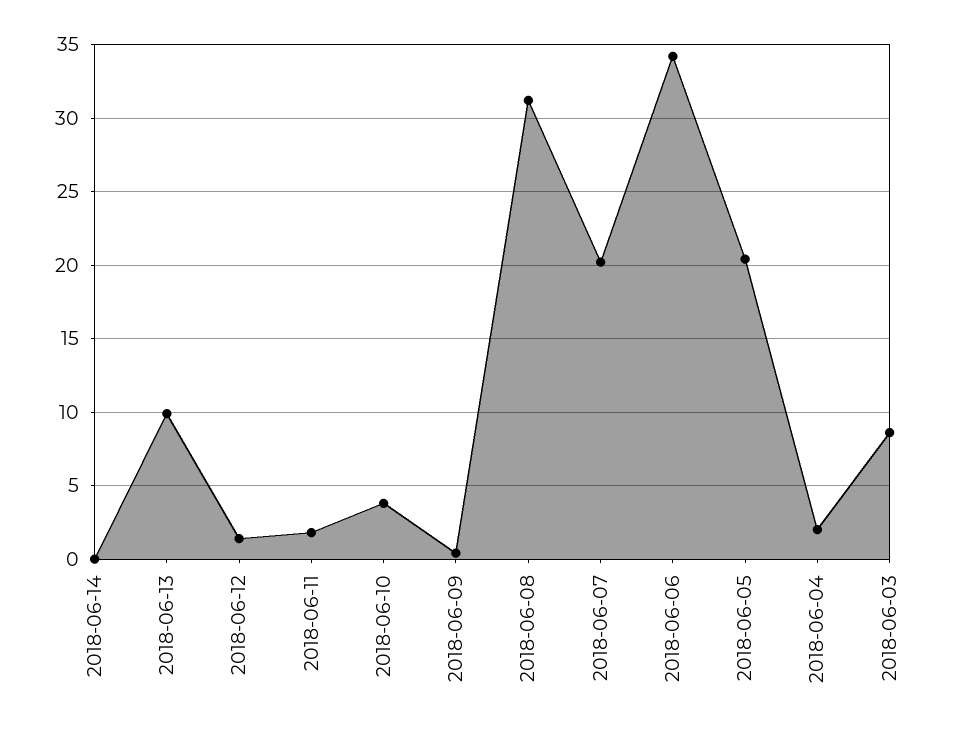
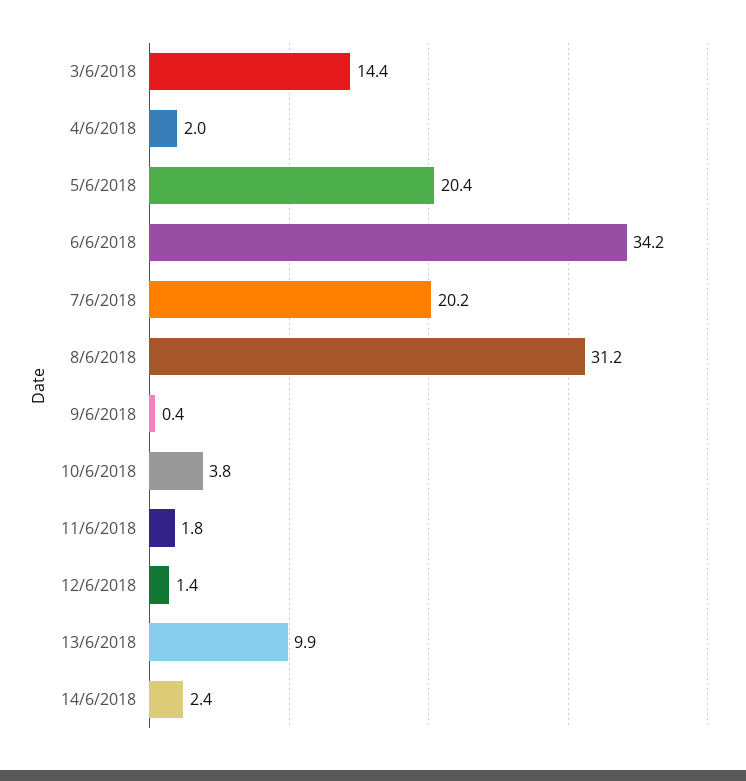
  {
-   "2018-06-14": 0,
+   "2018-06-14": 2.4,
    "2018-06-13": 9.9,
    "2018-06-12": 1.4,
    "2018-06-11": 1.8,
    "2018-06-10": 3.8,
    "2018-06-09": 0.4,
    "2018-06-08": 31.2,
    "2018-06-07": 20.2,
    "2018-06-06": 34.2,
    "2018-06-05": 20.4,
    "2018-06-04": 2,
-   "2018-06-03": 8.5
+   "2018-06-03": 14.4
  }

